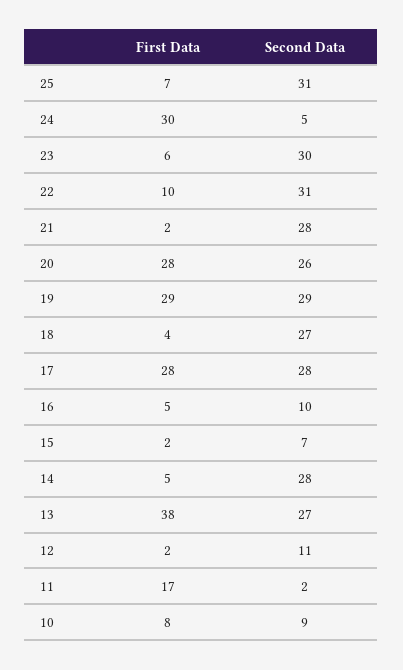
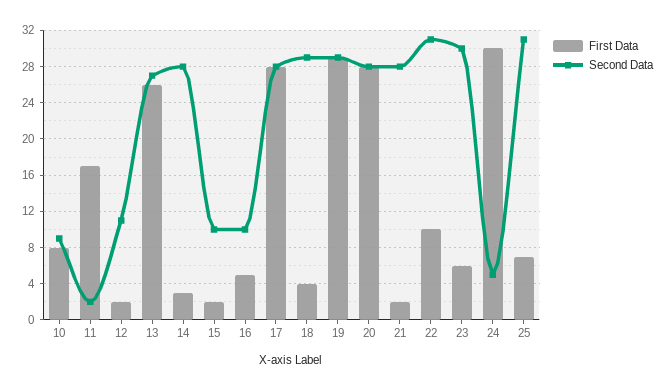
  {
    "First Data": {
      "25": 7,
      "24": 30,
      "23": 6,
      "22": 10,
      "21": 2,
      "20": 28,
      "19": 29,
      "18": 4,
      "17": 28,
      "16": 5,
      "15": 2,
-     "14": 5,
+     "14": 3,
-     "13": 38,
+     "13": 26,
      "12": 2,
      "11": 17,
      "10": 8
    },
    "Second Data": {
      "25": 31,
      "24": 5,
      "23": 30,
      "22": 31,
      "21": 28,
-     "20": 26,
+     "20": 28,
      "19": 29,
-     "18": 27,
+     "18": 29,
      "17": 28,
      "16": 10,
-     "15": 7,
+     "15": 10,
      "14": 28,
      "13": 27,
      "12": 11,
      "11": 2,
      "10": 9
    }
  }

